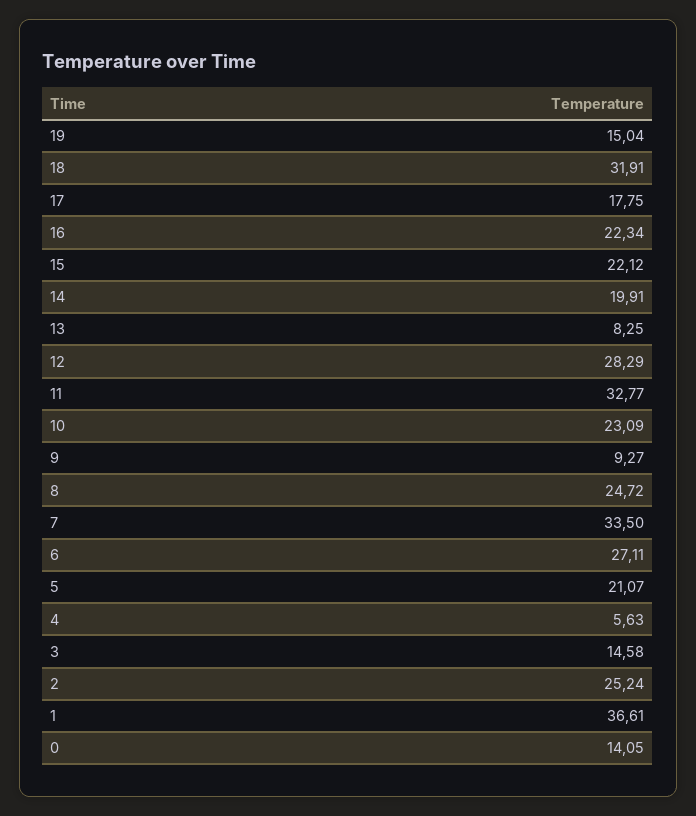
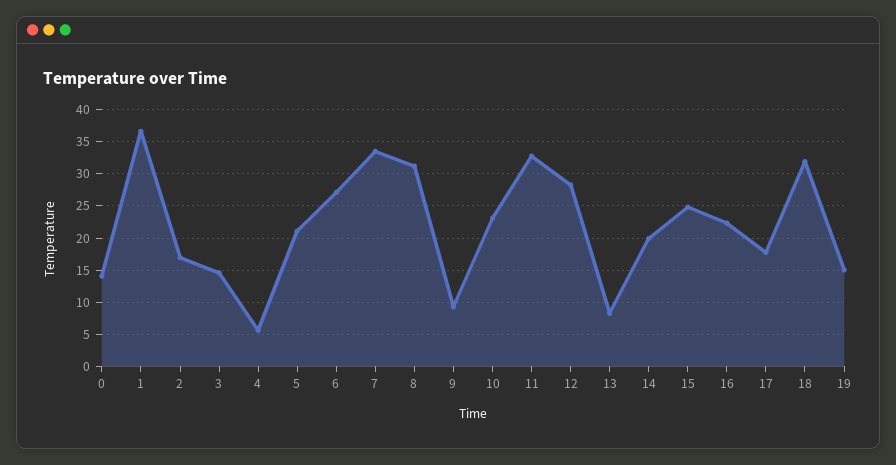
  {
    "19": 15.04,
    "18": 31.91,
    "17": 17.75,
    "16": 22.34,
-   "15": 22.12,
+   "15": 25,
    "14": 19.91,
    "13": 8.25,
    "12": 28.29,
    "11": 32.77,
    "10": 23.09,
    "9": 9.27,
-   "8": 24.72,
+   "8": 31,
    "7": 33.5,
    "6": 27.11,
    "5": 21.07,
    "4": 5.63,
    "3": 14.58,
-   "2": 25.24,
+   "2": 17,
    "1": 36.61,
    "0": 14.05
  }

